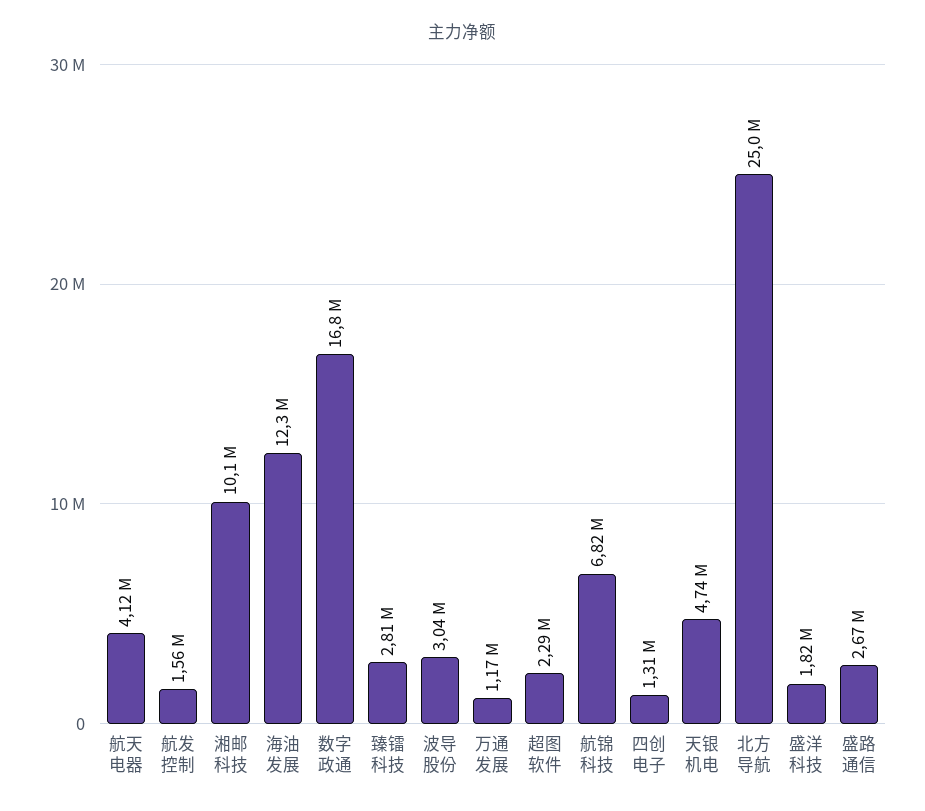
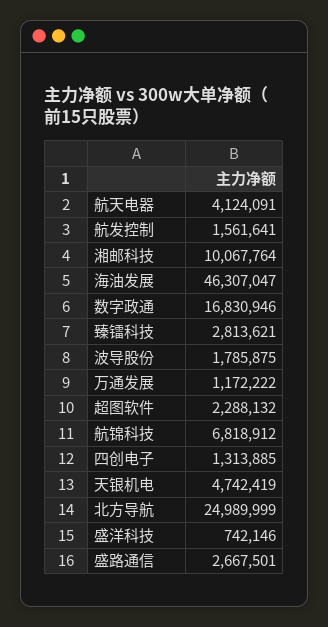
  {
    "航天电器": 4124091,
    "航发控制": 1561641,
    "湘邮科技": 10067764,
-   "海油发展": 12300000,
+   "海油发展": 46307047,
    "数字政通": 16830946,
    "臻镭科技": 2813621,
-   "波导股份": 3040000,
+   "波导股份": 1785875,
    "万通发展": 1172222,
    "超图软件": 2288132,
    "航锦科技": 6818912,
    "四创电子": 1313885,
    "天银机电": 4742419,
    "北方导航": 24989999,
-   "盛洋科技": 1820000,
+   "盛洋科技": 742146,
    "盛路通信": 2667501
  }

